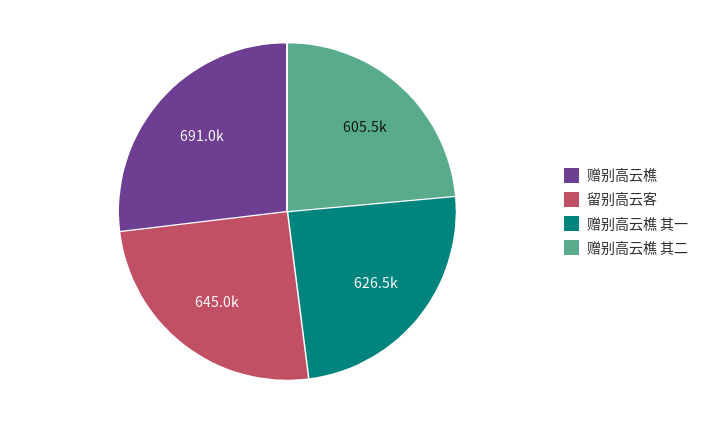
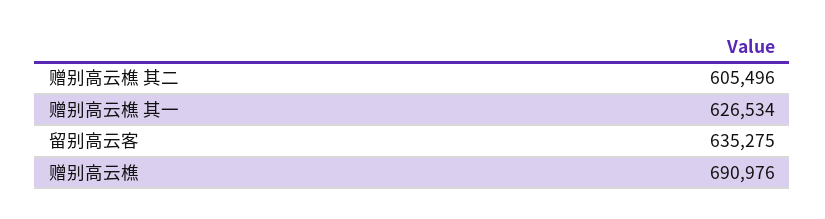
  {
    "赠别高云樵": 690976,
-   "留别高云客": 645000,
+   "留别高云客": 635275,
    "赠别高云樵 其一": 626534,
    "赠别高云樵 其二": 605496
  }

